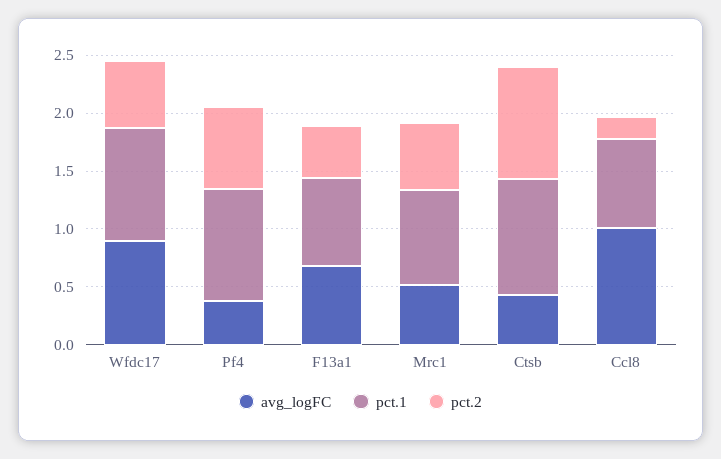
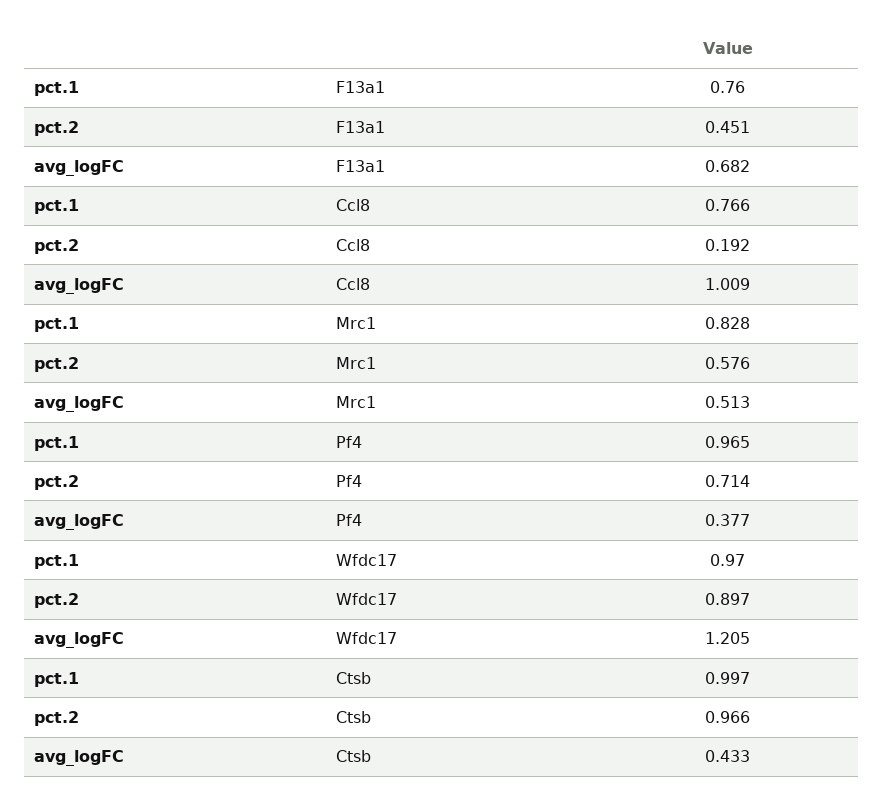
  {
    "avg_logFC": {
-     "Wfdc17": 0.9,
+     "Wfdc17": 1.205,
      "Pf4": 0.377,
      "F13a1": 0.682,
      "Mrc1": 0.513,
      "Ctsb": 0.433,
      "Ccl8": 1.009
    },
    "pct.1": {
      "Wfdc17": 0.97,
      "Pf4": 0.965,
      "F13a1": 0.76,
      "Mrc1": 0.828,
      "Ctsb": 0.997,
      "Ccl8": 0.766
    },
    "pct.2": {
-     "Wfdc17": 0.6,
+     "Wfdc17": 0.897,
      "Pf4": 0.714,
      "F13a1": 0.451,
      "Mrc1": 0.576,
      "Ctsb": 0.966,
      "Ccl8": 0.192
    }
  }

